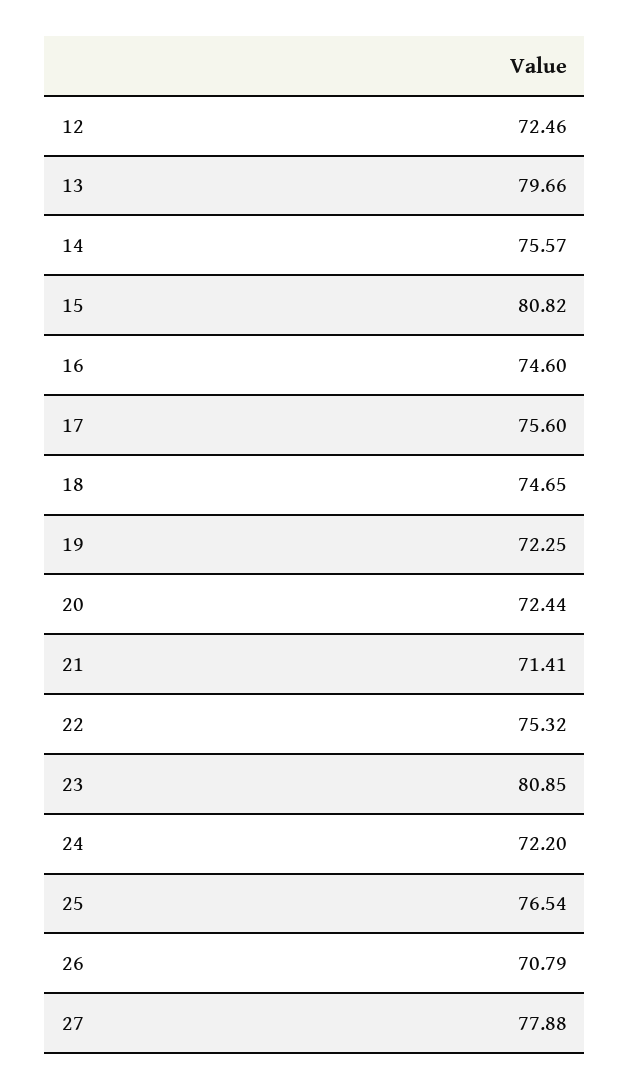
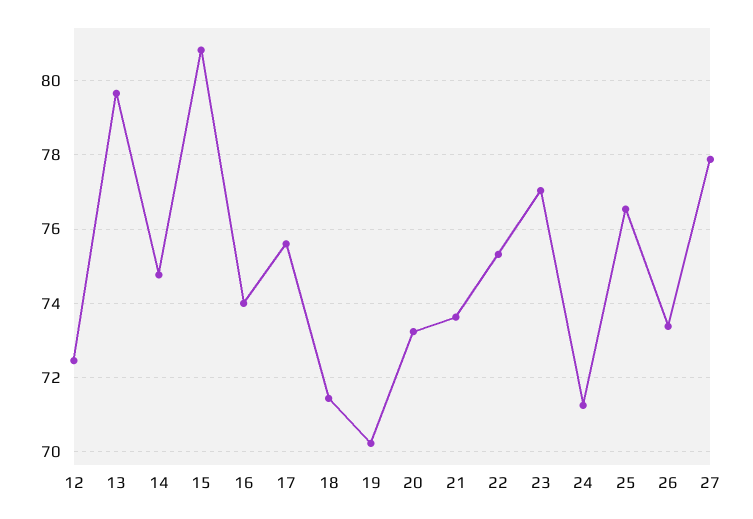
  {
    "12": 72.46,
    "13": 79.66,
-   "14": 75.57,
+   "14": 74.8,
    "15": 80.82,
-   "16": 74.6,
+   "16": 74,
    "17": 75.6,
-   "18": 74.65,
+   "18": 71.4,
-   "19": 72.25,
+   "19": 70.2,
-   "20": 72.44,
+   "20": 73.2,
-   "21": 71.41,
+   "21": 73.6,
    "22": 75.32,
-   "23": 80.85,
+   "23": 77,
-   "24": 72.2,
+   "24": 71.2,
    "25": 76.54,
-   "26": 70.79,
+   "26": 73.4,
    "27": 77.88
  }

